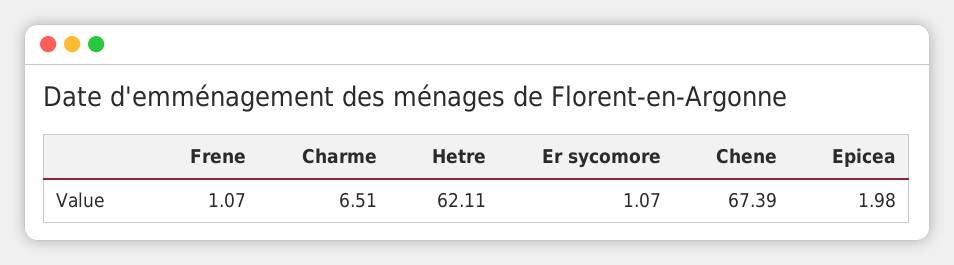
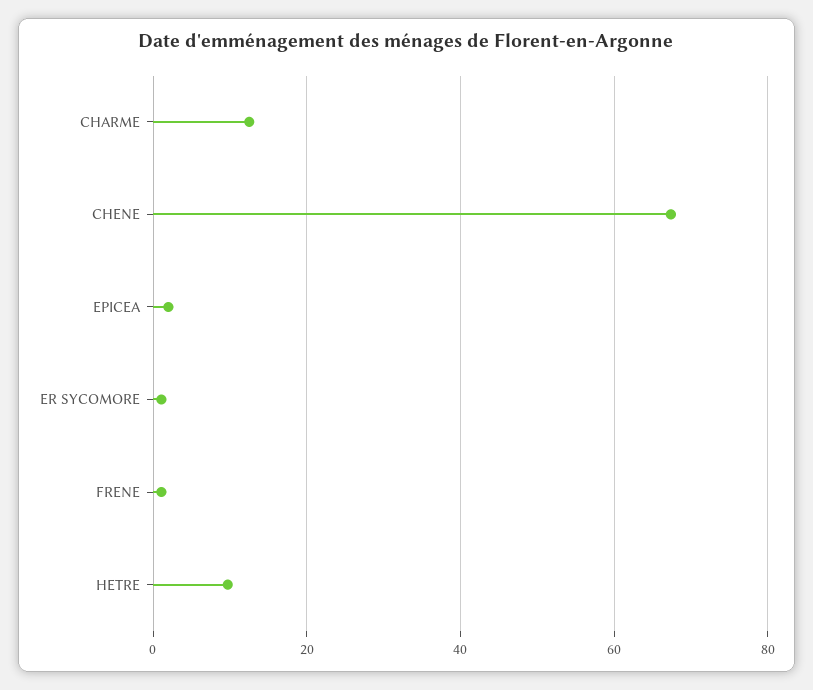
  {
    "Frene": 1.07,
-   "Charme": 6.51,
+   "Charme": 12,
-   "Hetre": 62.11,
+   "Hetre": 10,
    "Er sycomore": 1.07,
    "Chene": 67.39,
    "Epicea": 1.98
  }

